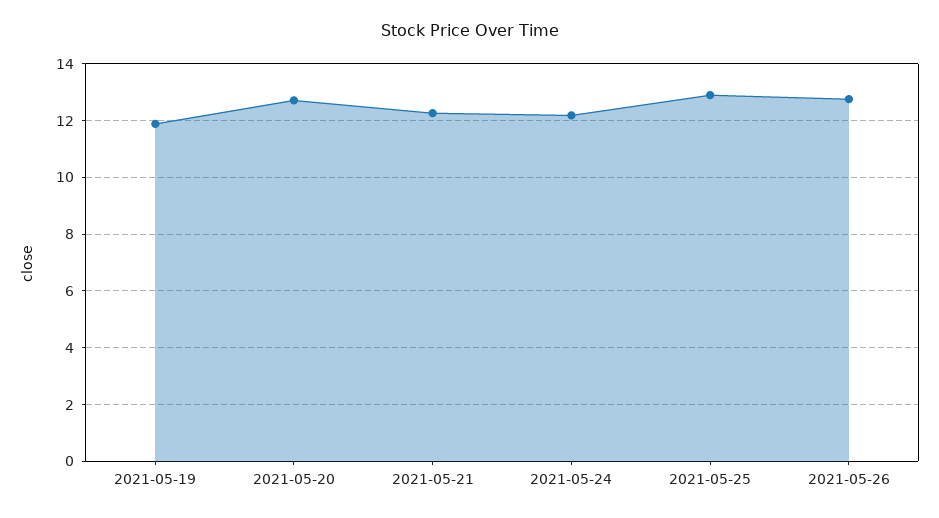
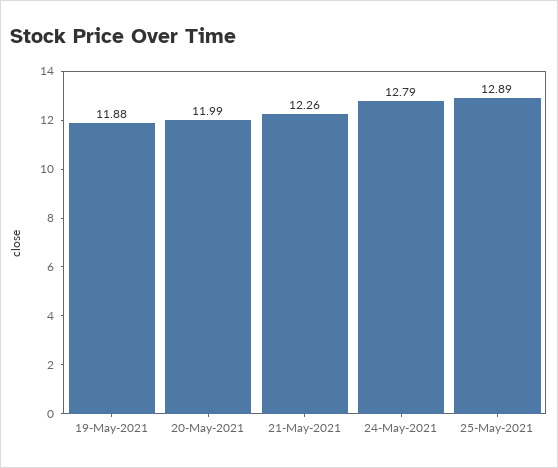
  {
    "2021-05-19": 11.88,
-   "2021-05-20": 12.75,
+   "2021-05-20": 11.99,
    "2021-05-21": 12.26,
-   "2021-05-24": 12.25,
+   "2021-05-24": 12.79,
-   "2021-05-25": 12.89,
+   "2021-05-25": 12.89
-   "2021-05-26": 12.75
  }

